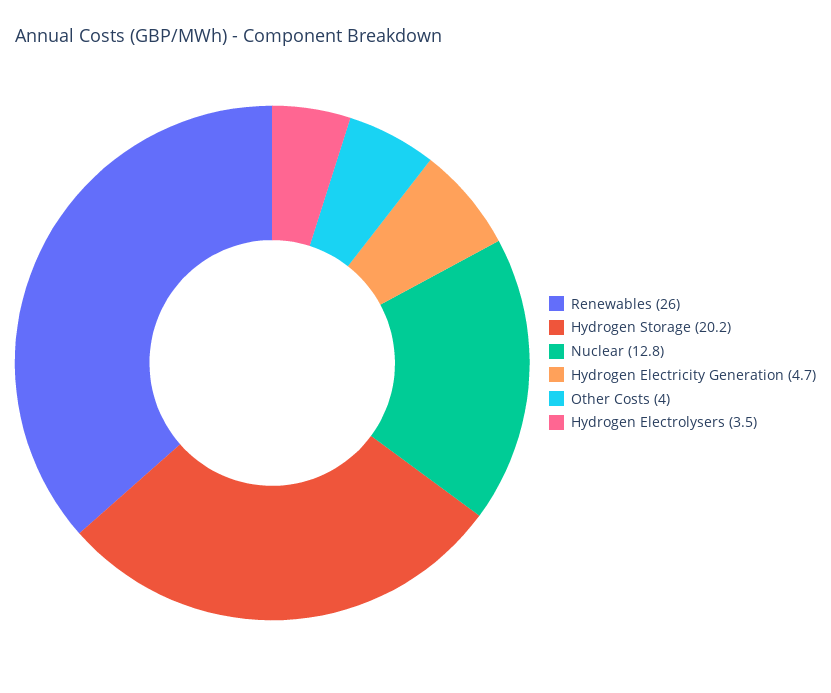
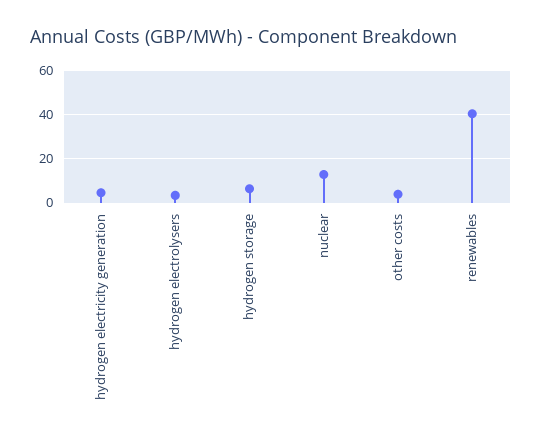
  {
-   "Renewables": 26,
+   "Renewables": 40,
-   "Hydrogen Storage": 20.2,
+   "Hydrogen Storage": 5,
    "Nuclear": 12.8,
    "Hydrogen Electricity Generation": 4.7,
    "Other Costs": 4,
    "Hydrogen Electrolysers": 3.5
  }

